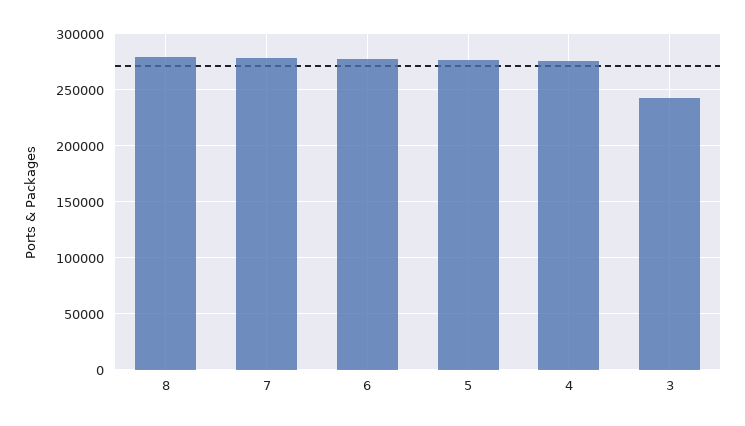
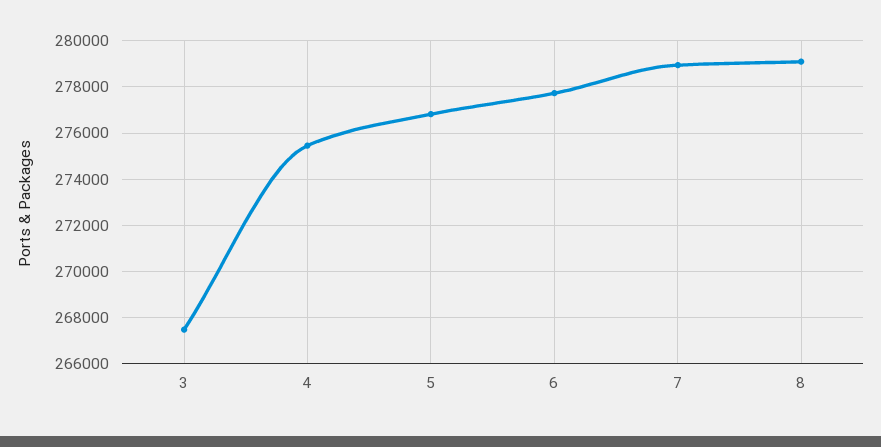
  {
    "8": 279000,
    "7": 279000,
    "6": 277500,
    "5": 277000,
    "4": 275500,
-   "3": 240000
+   "3": 267500
  }

